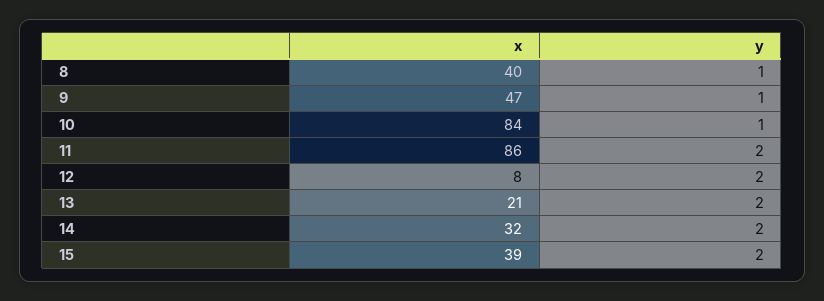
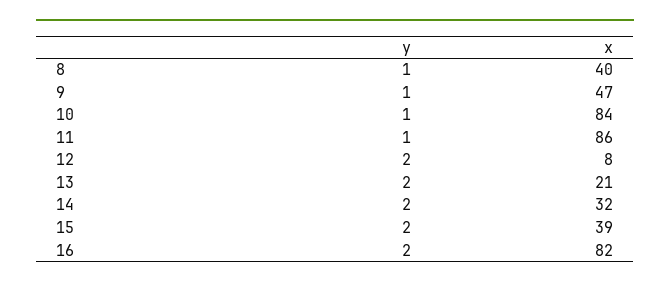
  {
    "x": {
      "8": 40,
      "9": 47,
      "10": 84,
      "11": 86,
      "12": 8,
      "13": 21,
      "14": 32,
-     "15": 39
+     "15": 39,
+     "16": 82
    },
    "y": {
      "8": 1,
      "9": 1,
      "10": 1,
-     "11": 2,
+     "11": 1,
      "12": 2,
      "13": 2,
      "14": 2,
-     "15": 2
+     "15": 2,
+     "16": 2
    }
  }

